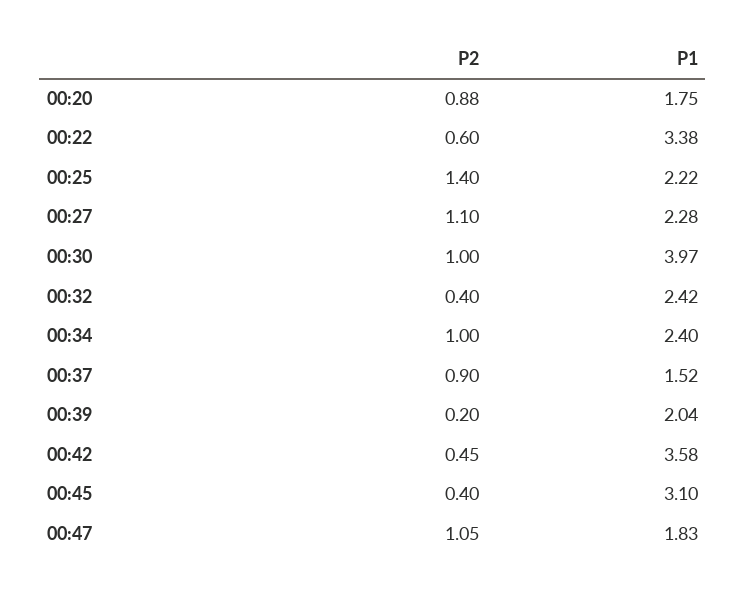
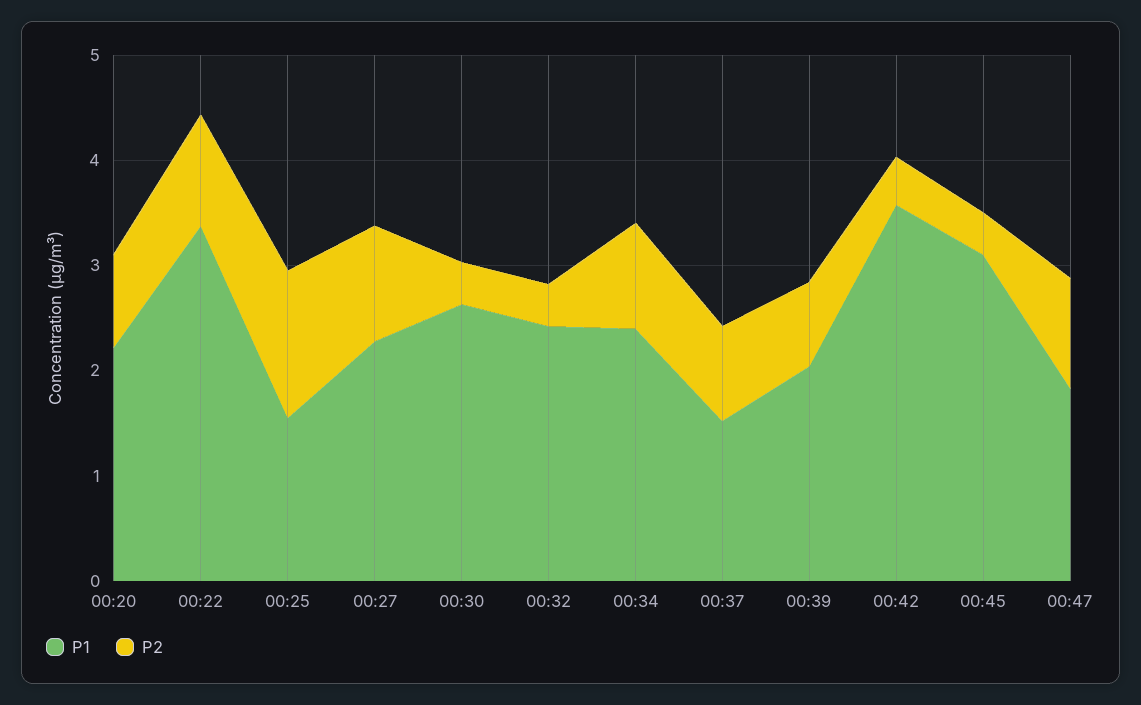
  {
    "P2": {
      "00:20": 0.88,
-     "00:22": 0.6,
+     "00:22": 1,
      "00:25": 1.4,
      "00:27": 1.1,
-     "00:30": 1,
+     "00:30": 0.4,
      "00:32": 0.4,
      "00:34": 1,
      "00:37": 0.9,
-     "00:39": 0.2,
+     "00:39": 0.8,
      "00:42": 0.45,
      "00:45": 0.4,
      "00:47": 1.05
    },
    "P1": {
-     "00:20": 1.75,
+     "00:20": 2.2,
      "00:22": 3.38,
-     "00:25": 2.22,
+     "00:25": 1.6,
      "00:27": 2.28,
-     "00:30": 3.97,
+     "00:30": 2.6,
      "00:32": 2.42,
      "00:34": 2.4,
      "00:37": 1.52,
      "00:39": 2.04,
      "00:42": 3.58,
      "00:45": 3.1,
      "00:47": 1.83
    }
  }

